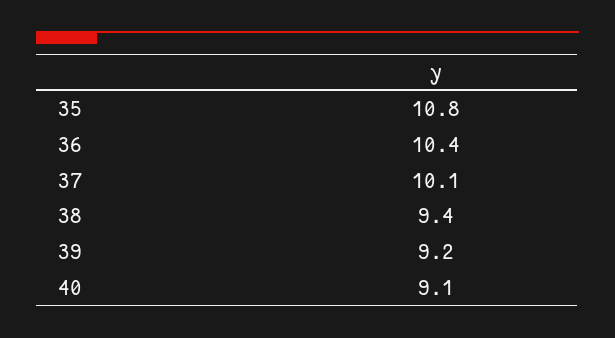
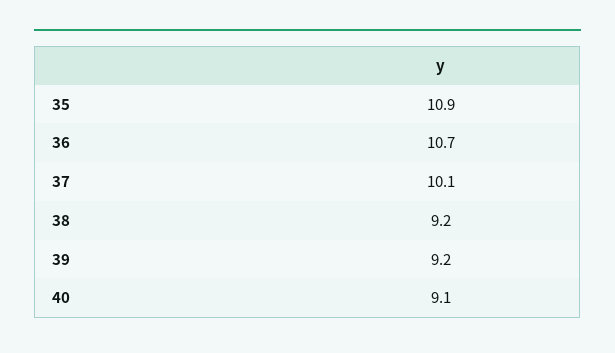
  {
-   "35": 10.8,
+   "35": 10.9,
-   "36": 10.4,
+   "36": 10.7,
    "37": 10.1,
-   "38": 9.4,
+   "38": 9.2,
    "39": 9.2,
    "40": 9.1
  }

